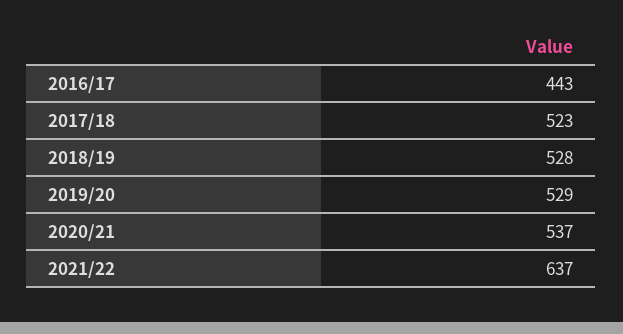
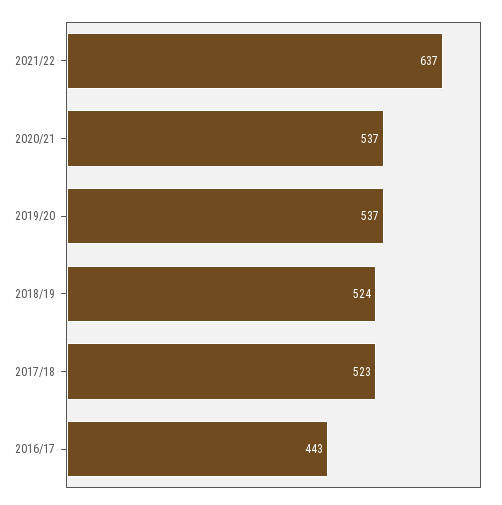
  {
    "2016/17": 443,
    "2017/18": 523,
-   "2018/19": 528,
+   "2018/19": 524,
-   "2019/20": 529,
+   "2019/20": 537,
    "2020/21": 537,
    "2021/22": 637
  }

